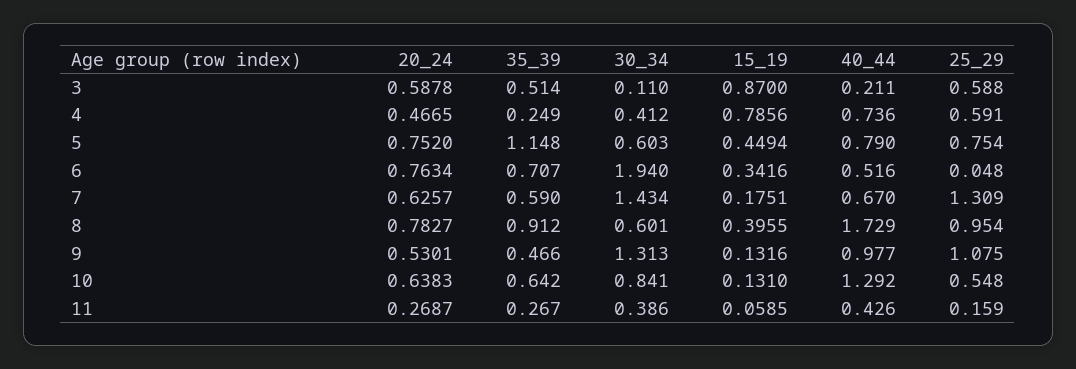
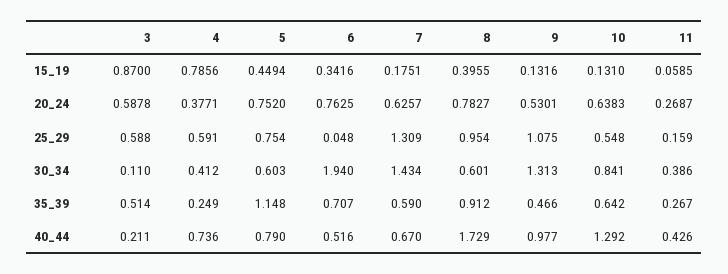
  {
    "20_24": {
      "3": 0.5878,
-     "4": 0.4665,
+     "4": 0.3771,
      "5": 0.752,
-     "6": 0.7634,
+     "6": 0.7625,
      "7": 0.6257,
      "8": 0.7827,
      "9": 0.5301,
      "10": 0.6383,
      "11": 0.2687
    },
    "35_39": {
      "3": 0.514,
      "4": 0.249,
      "5": 1.148,
      "6": 0.707,
      "7": 0.59,
      "8": 0.912,
      "9": 0.466,
      "10": 0.642,
      "11": 0.267
    },
    "30_34": {
      "3": 0.11,
      "4": 0.412,
      "5": 0.603,
      "6": 1.94,
      "7": 1.434,
      "8": 0.601,
      "9": 1.313,
      "10": 0.841,
      "11": 0.386
    },
    "15_19": {
      "3": 0.87,
      "4": 0.7856,
      "5": 0.4494,
      "6": 0.3416,
      "7": 0.1751,
      "8": 0.3955,
      "9": 0.1316,
      "10": 0.131,
      "11": 0.0585
    },
    "40_44": {
      "3": 0.211,
      "4": 0.736,
      "5": 0.79,
      "6": 0.516,
      "7": 0.67,
      "8": 1.729,
      "9": 0.977,
      "10": 1.292,
      "11": 0.426
    },
    "25_29": {
      "3": 0.588,
      "4": 0.591,
      "5": 0.754,
      "6": 0.048,
      "7": 1.309,
      "8": 0.954,
      "9": 1.075,
      "10": 0.548,
      "11": 0.159
    }
  }

